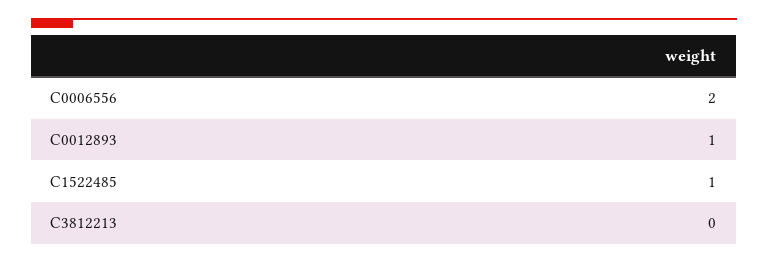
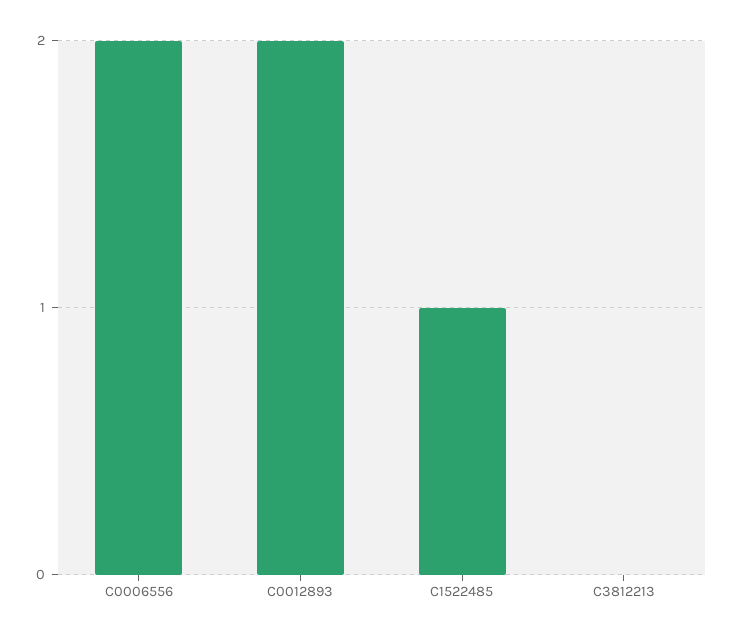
  {
    "C0006556": 2,
-   "C0012893": 1,
+   "C0012893": 2,
    "C1522485": 1,
    "C3812213": 0
  }

